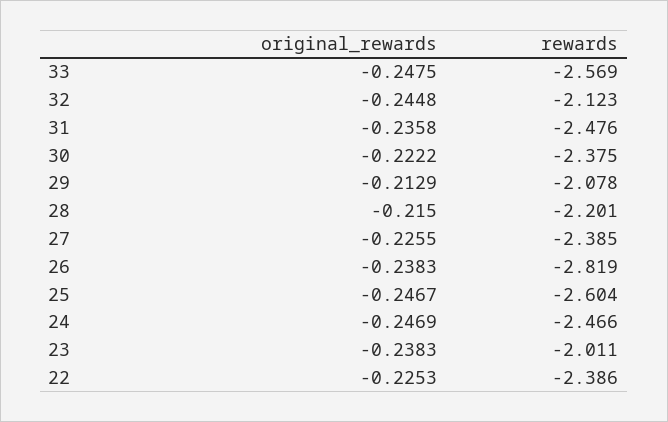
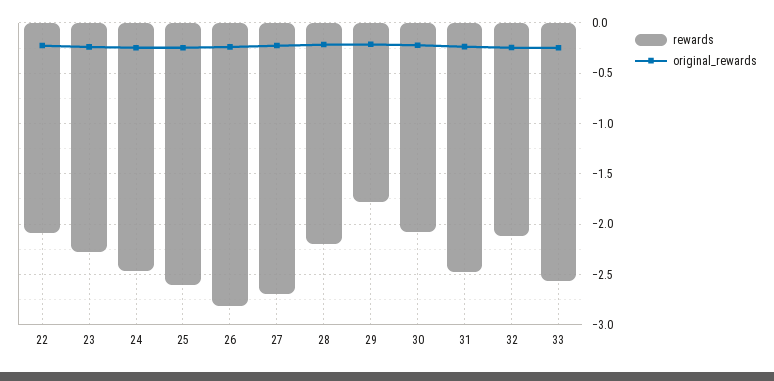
  {
    "original_rewards": {
      "33": -0.2475,
      "32": -0.2448,
      "31": -0.2358,
      "30": -0.2222,
      "29": -0.2129,
      "28": -0.215,
      "27": -0.2255,
      "26": -0.2383,
      "25": -0.2467,
      "24": -0.2469,
      "23": -0.2383,
      "22": -0.2253
    },
    "rewards": {
      "33": -2.569,
      "32": -2.123,
      "31": -2.476,
-     "30": -2.375,
+     "30": -2.1,
-     "29": -2.078,
+     "29": -1.8,
      "28": -2.201,
-     "27": -2.385,
+     "27": -2.7,
      "26": -2.819,
      "25": -2.604,
      "24": -2.466,
-     "23": -2.011,
+     "23": -2.3,
-     "22": -2.386
+     "22": -2.1
    }
  }

